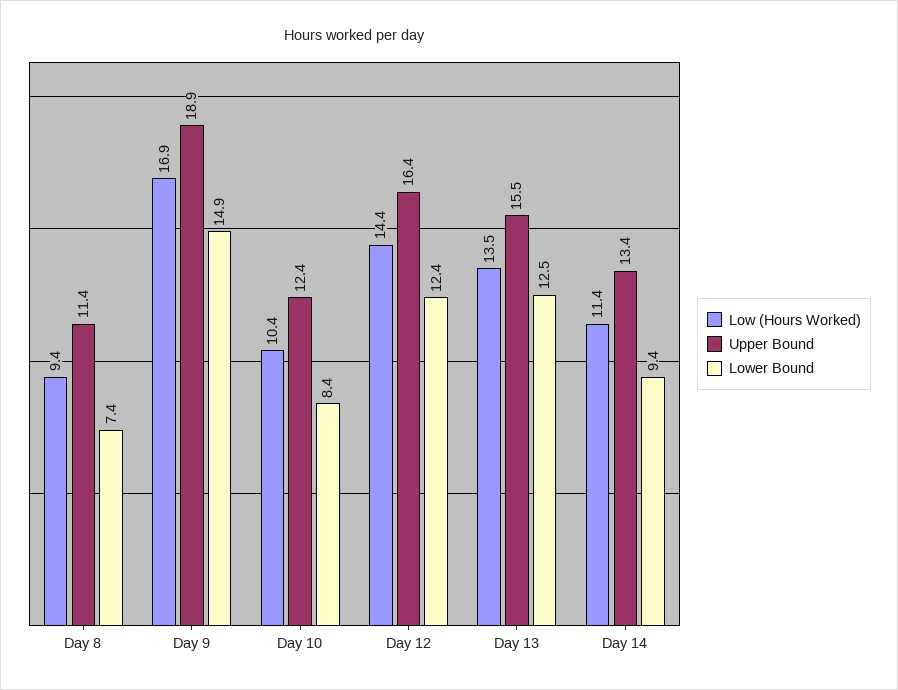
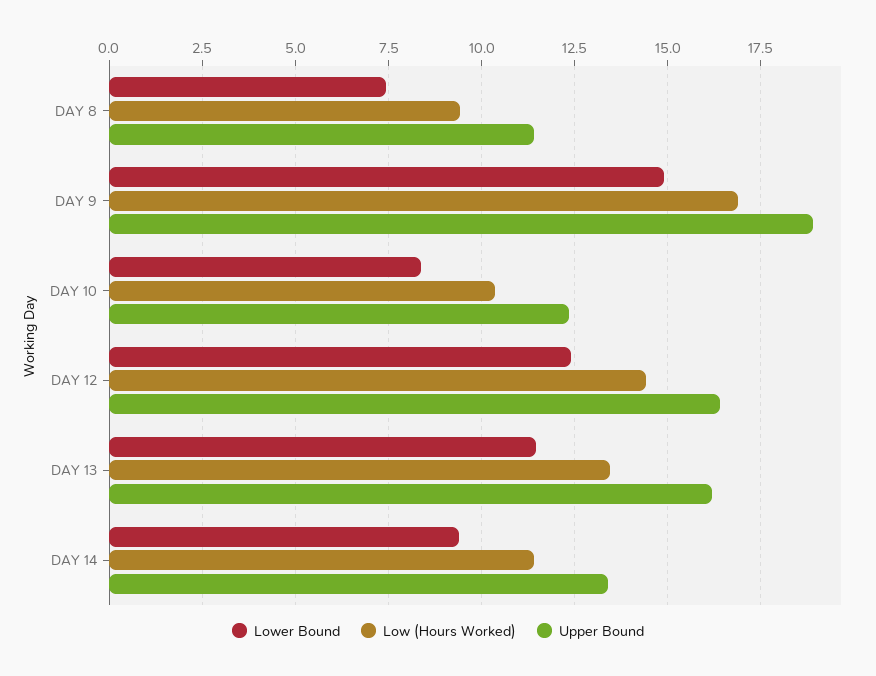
  {
    "Low (Hours Worked)": {
      "Day 8": 9.4,
      "Day 9": 16.9,
      "Day 10": 10.4,
      "Day 12": 14.4,
      "Day 13": 13.5,
      "Day 14": 11.4
    },
    "Upper Bound": {
      "Day 8": 11.4,
      "Day 9": 18.9,
      "Day 10": 12.4,
      "Day 12": 16.4,
-     "Day 13": 15.5,
+     "Day 13": 16.25,
      "Day 14": 13.4
    },
    "Lower Bound": {
      "Day 8": 7.4,
      "Day 9": 14.9,
      "Day 10": 8.4,
      "Day 12": 12.4,
-     "Day 13": 12.5,
+     "Day 13": 11.5,
      "Day 14": 9.4
    }
  }

